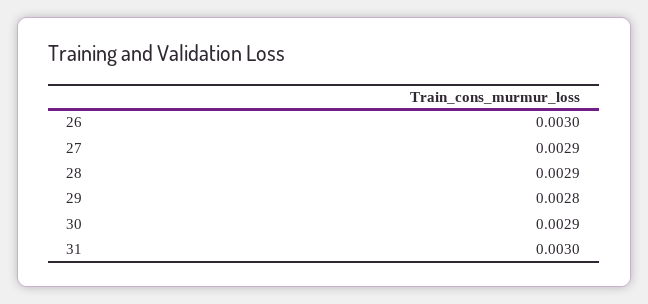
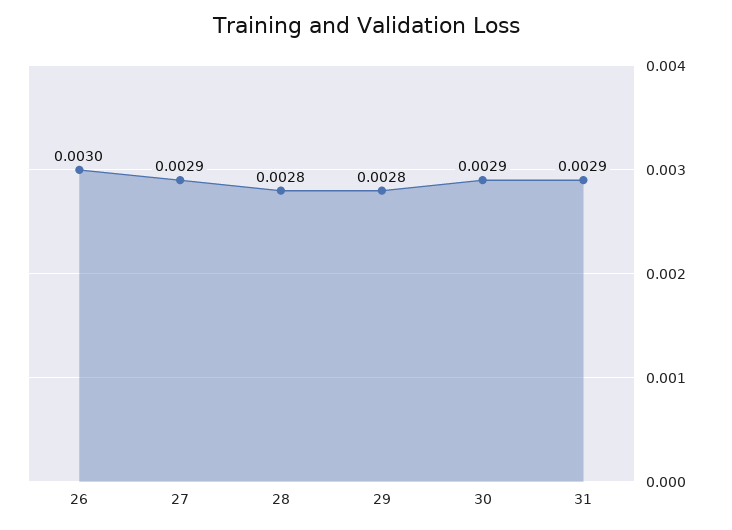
  {
    "26": 0.003,
    "27": 0.0029,
-   "28": 0.0029,
+   "28": 0.0028,
    "29": 0.0028,
    "30": 0.0029,
-   "31": 0.003
+   "31": 0.0029
  }

